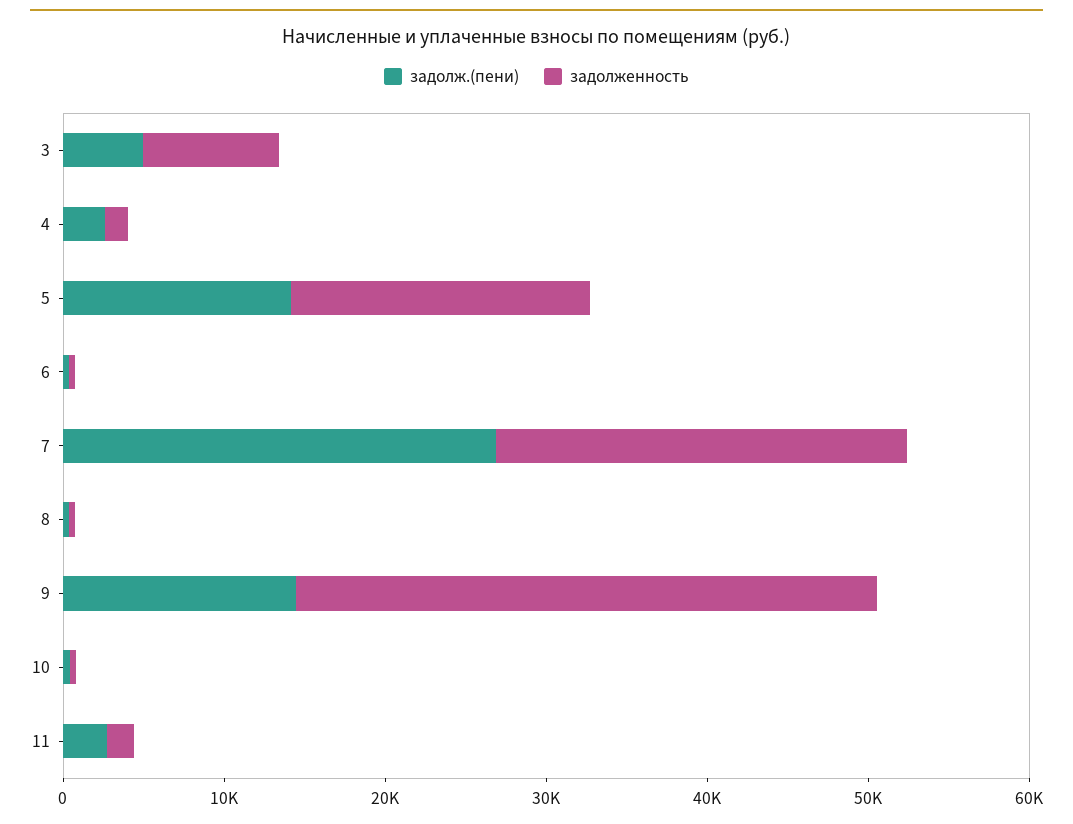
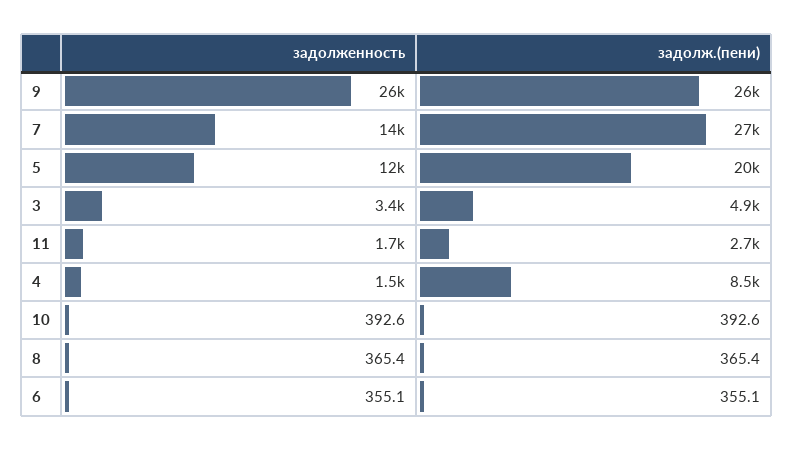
  {
    "задолж.(пени)": {
      "3": 4900,
-     "4": 2000,
+     "4": 8500,
-     "5": 14000,
+     "5": 20000,
      "6": 355.1,
      "7": 27000,
      "8": 365.4,
-     "9": 14000,
+     "9": 26000,
      "10": 392.6,
      "11": 2700
    },
    "задолженность": {
-     "3": 8000,
+     "3": 3400,
      "4": 1500,
-     "5": 18000,
+     "5": 12000,
      "6": 355.1,
-     "7": 26000,
+     "7": 14000,
      "8": 365.4,
-     "9": 36000,
+     "9": 26000,
      "10": 392.6,
      "11": 1700
    }
  }

